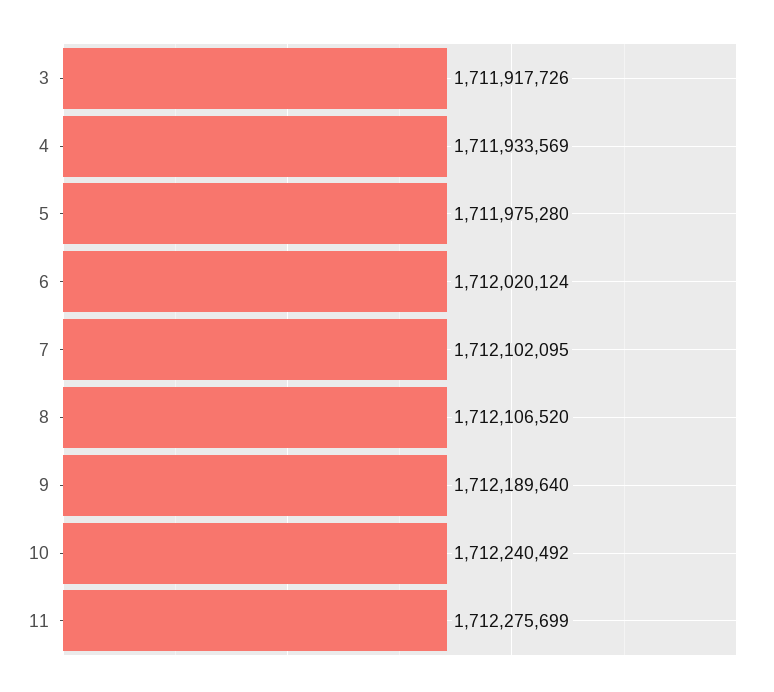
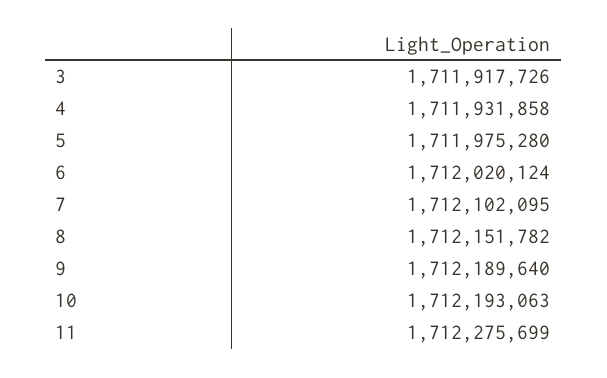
  {
    "3": 1711917726,
-   "4": 1711933569,
+   "4": 1711931858,
    "5": 1711975280,
    "6": 1712020124,
    "7": 1712102095,
-   "8": 1712106520,
+   "8": 1712151782,
    "9": 1712189640,
-   "10": 1712240492,
+   "10": 1712193063,
    "11": 1712275699
  }

